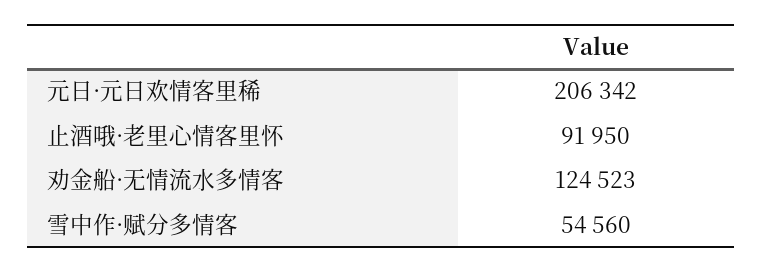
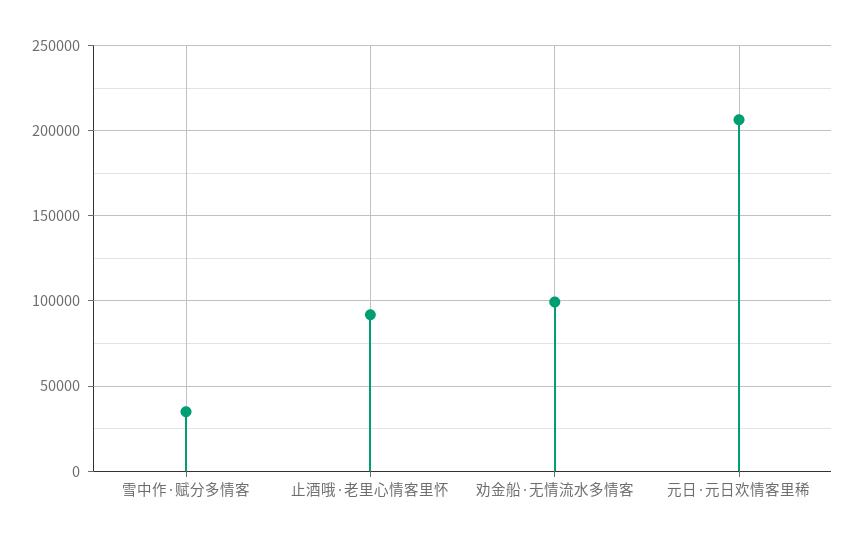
  {
    "元日·元日欢情客里稀": 206342,
    "止酒哦·老里心情客里怀": 91950,
-   "劝金船·无情流水多情客": 124523,
+   "劝金船·无情流水多情客": 100000,
-   "雪中作·赋分多情客": 54560
+   "雪中作·赋分多情客": 35000
  }

